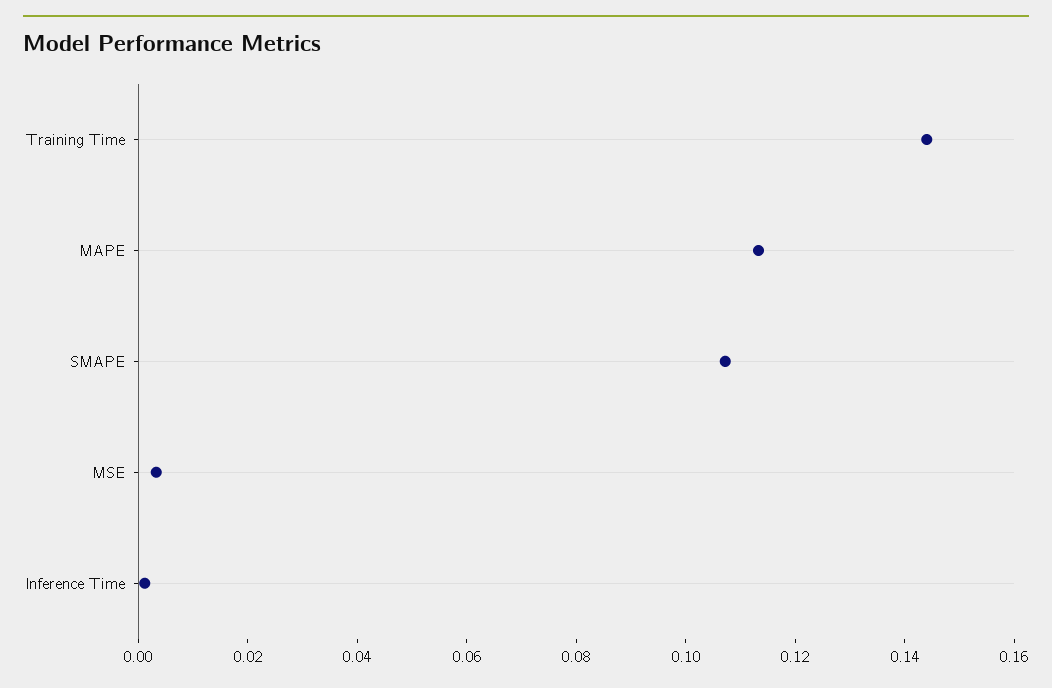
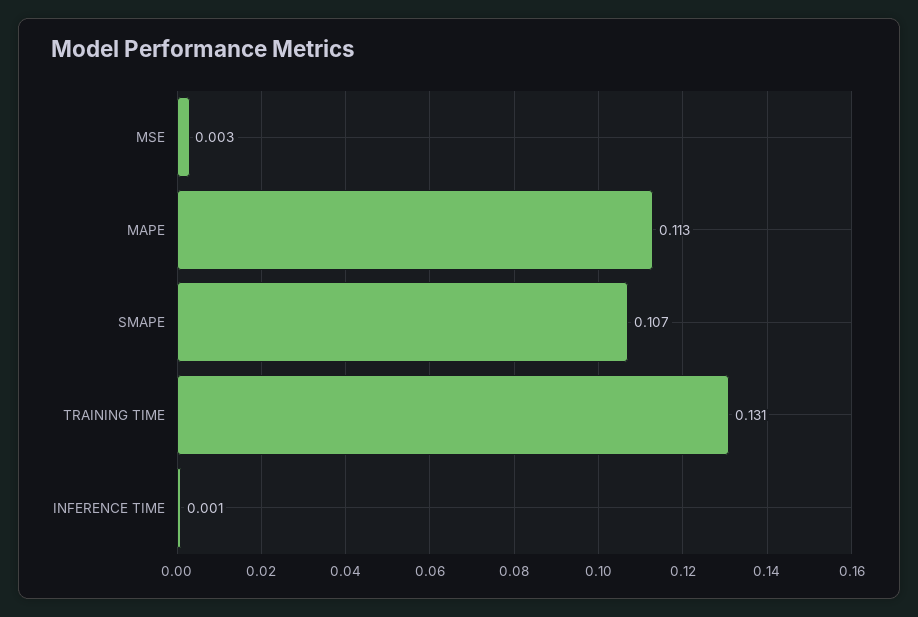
  {
-   "Training Time": 0.145,
+   "Training Time": 0.131,
    "MAPE": 0.113,
    "SMAPE": 0.107,
    "MSE": 0.003,
    "Inference Time": 0.001
  }

